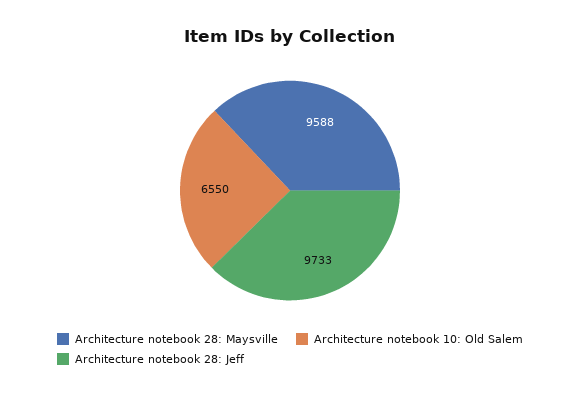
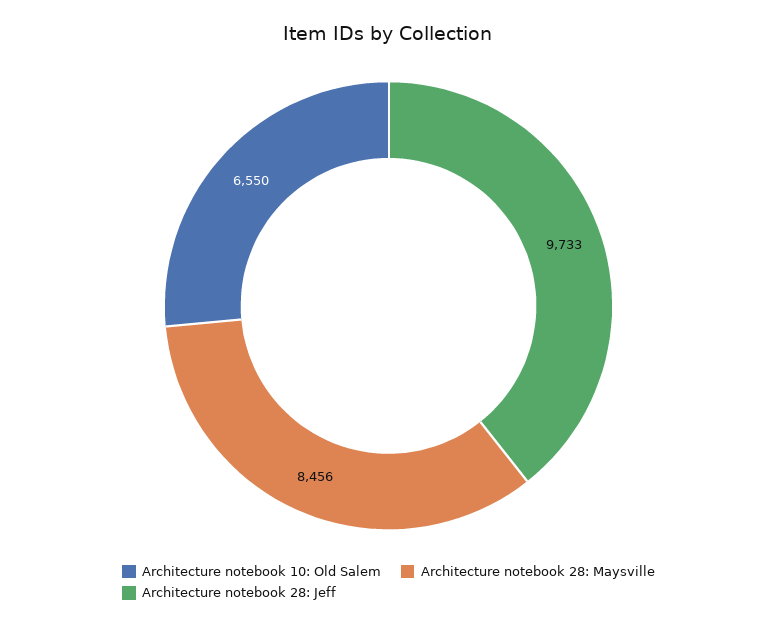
  {
-   "Architecture notebook 28: Maysville": 9588,
+   "Architecture notebook 28: Maysville": 8456,
    "Architecture notebook 10: Old Salem": 6550,
    "Architecture notebook 28: Jeff": 9733
  }

